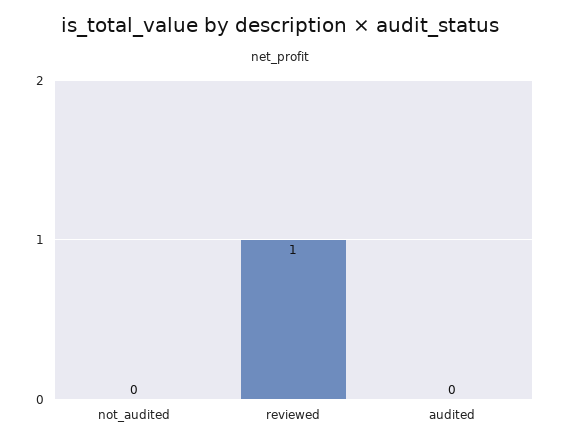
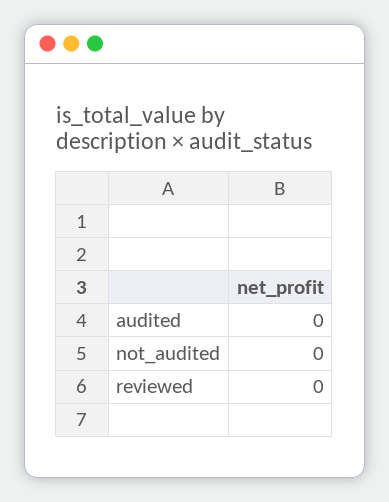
  {
    "not_audited": 0,
-   "reviewed": 1,
+   "reviewed": 0,
    "audited": 0
  }

